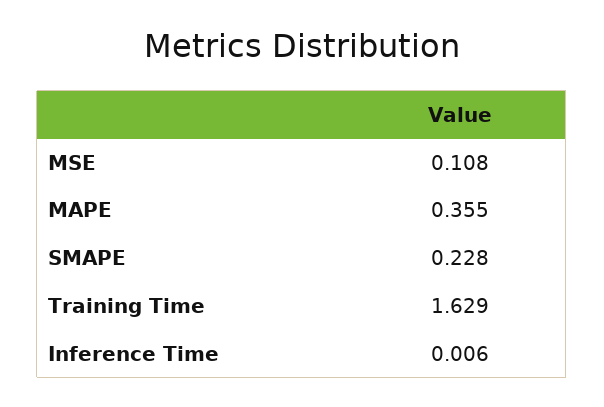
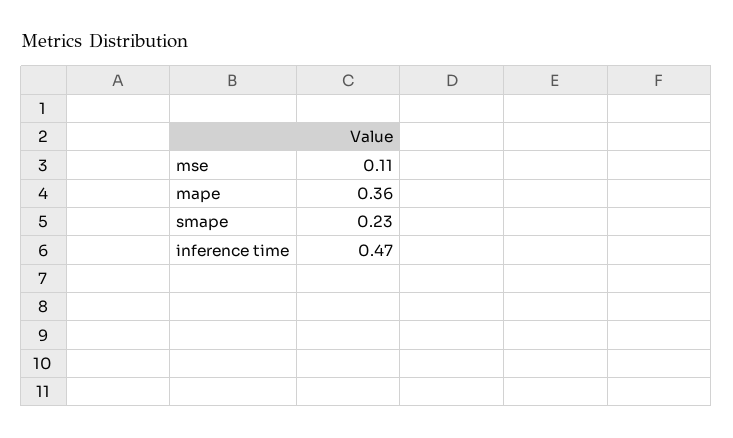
  {
    "MSE": 0.108,
    "MAPE": 0.355,
    "SMAPE": 0.228,
-   "Training Time": 1.629,
-   "Inference Time": 0.006
+   "Inference Time": 0.47
  }

